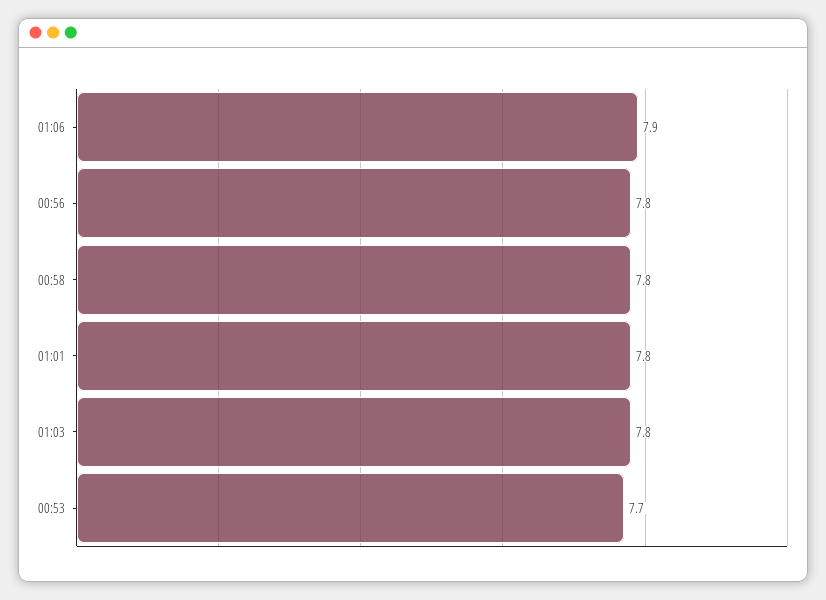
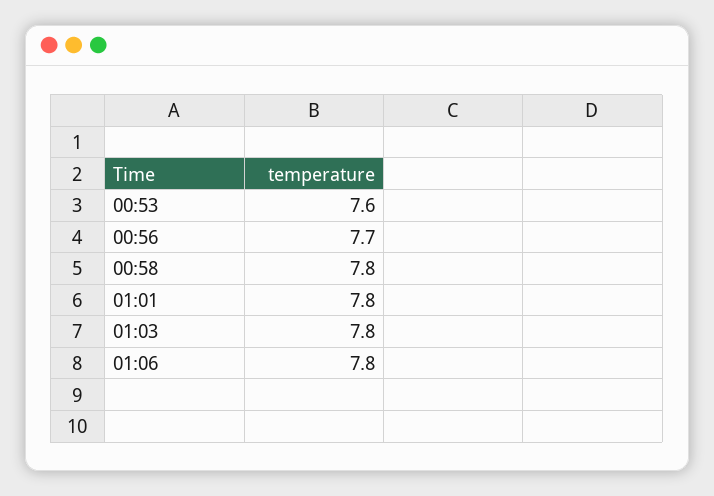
  {
-   "01:06": 7.9,
+   "01:06": 7.8,
-   "00:56": 7.8,
+   "00:56": 7.7,
    "00:58": 7.8,
    "01:01": 7.8,
    "01:03": 7.8,
-   "00:53": 7.7
+   "00:53": 7.6
  }

